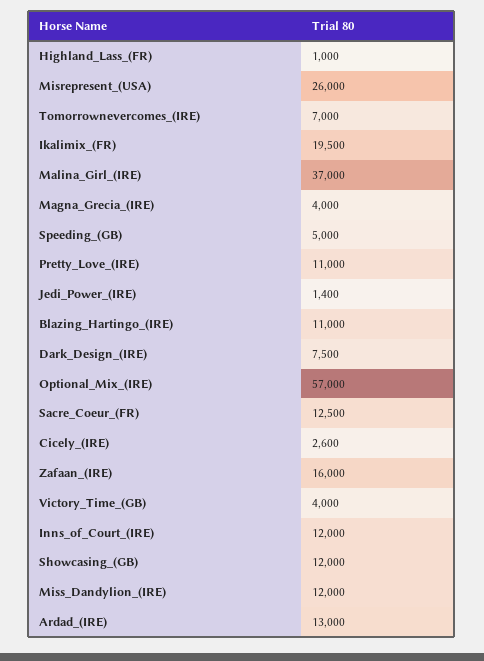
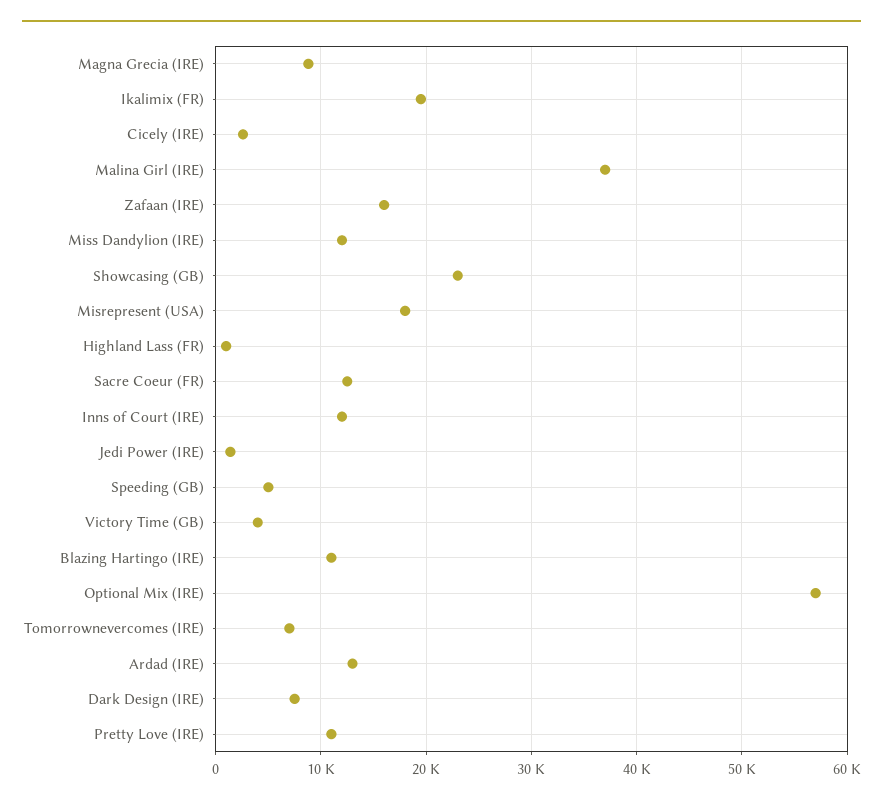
  {
    "Highland_Lass_(FR)": 1000,
-   "Misrepresent_(USA)": 26000,
+   "Misrepresent_(USA)": 18000,
    "Tomorrownevercomes_(IRE)": 7000,
    "Ikalimix_(FR)": 19500,
    "Malina_Girl_(IRE)": 37000,
-   "Magna_Grecia_(IRE)": 4000,
+   "Magna_Grecia_(IRE)": 9000,
    "Speeding_(GB)": 5000,
    "Pretty_Love_(IRE)": 11000,
    "Jedi_Power_(IRE)": 1400,
    "Blazing_Hartingo_(IRE)": 11000,
    "Dark_Design_(IRE)": 7500,
    "Optional_Mix_(IRE)": 57000,
    "Sacre_Coeur_(FR)": 12500,
    "Cicely_(IRE)": 2600,
    "Zafaan_(IRE)": 16000,
    "Victory_Time_(GB)": 4000,
    "Inns_of_Court_(IRE)": 12000,
-   "Showcasing_(GB)": 12000,
+   "Showcasing_(GB)": 23000,
    "Miss_Dandylion_(IRE)": 12000,
    "Ardad_(IRE)": 13000
  }

